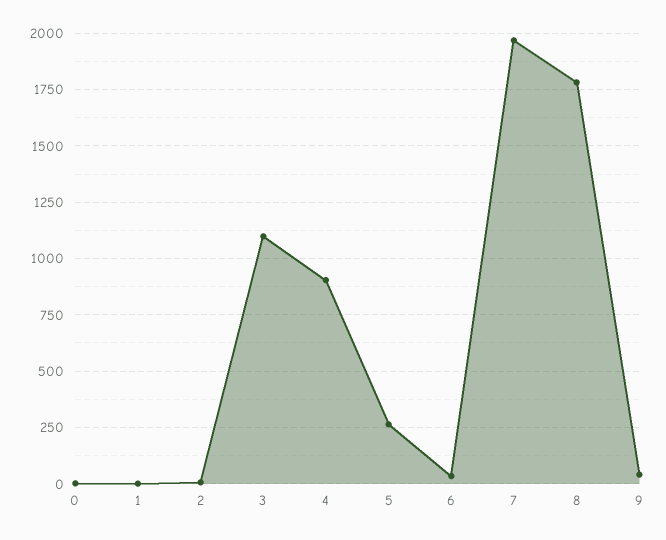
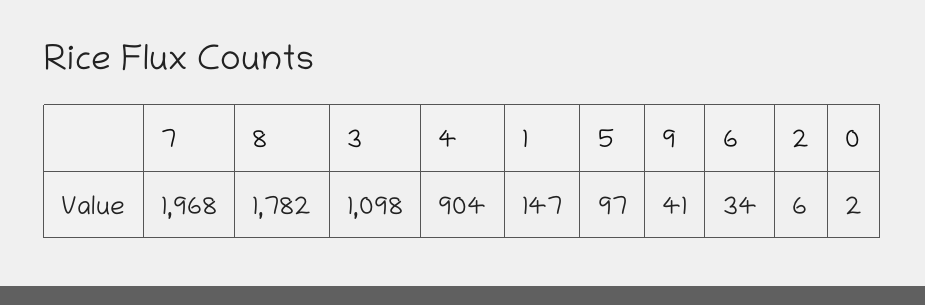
  {
    "0": 2,
-   "1": 0,
+   "1": 147,
    "2": 6,
    "3": 1098,
    "4": 904,
-   "5": 250,
+   "5": 97,
    "6": 34,
    "7": 1968,
    "8": 1782,
    "9": 41
  }

